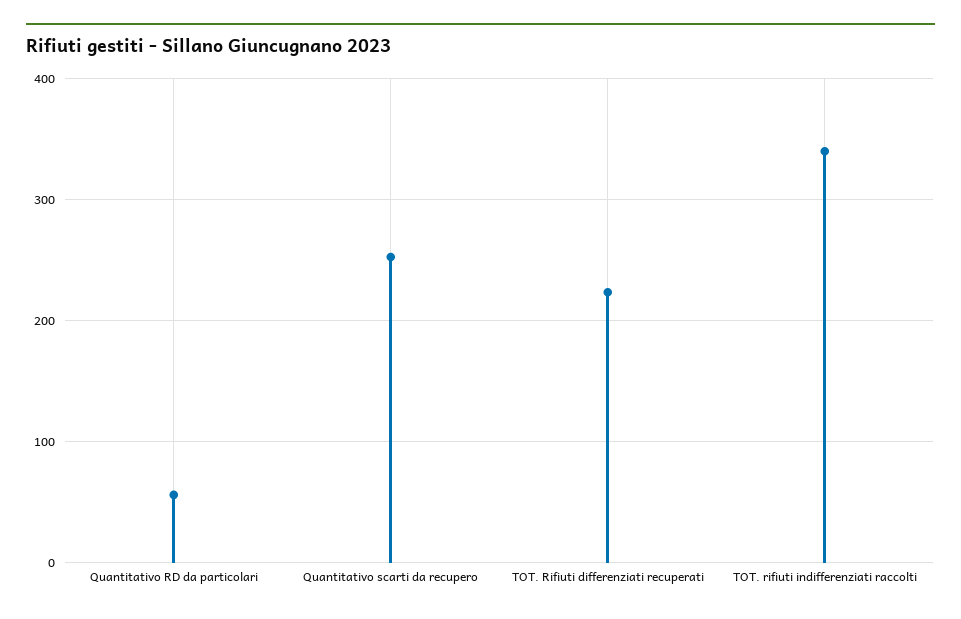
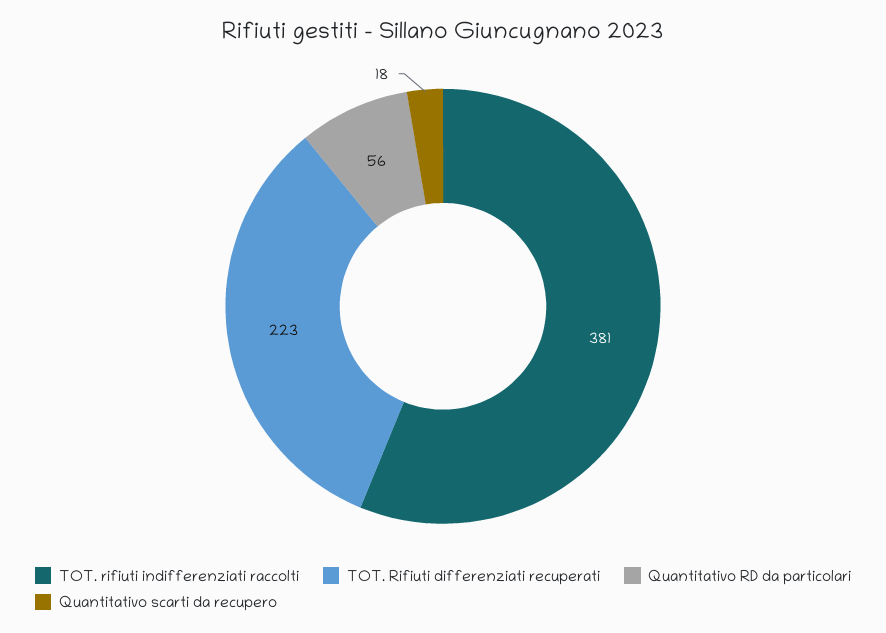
  {
    "Quantitativo RD da particolari": 56,
-   "Quantitativo scarti da recupero": 250,
+   "Quantitativo scarti da recupero": 18,
    "TOT. Rifiuti differenziati recuperati": 223,
-   "TOT. rifiuti indifferenziati raccolti": 340
+   "TOT. rifiuti indifferenziati raccolti": 381
  }

